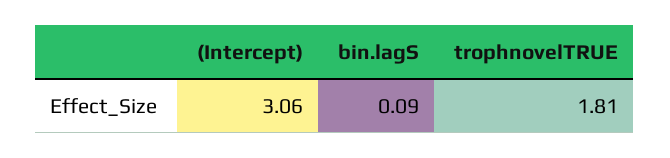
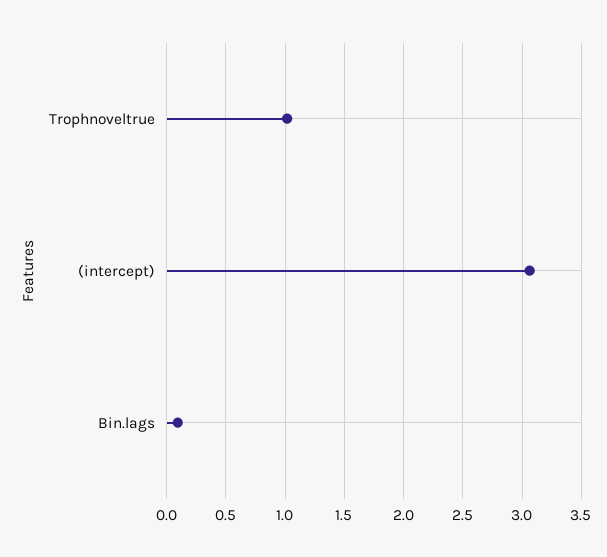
  {
    "(Intercept)": 3.06,
    "bin.lagS": 0.09,
-   "trophnovelTRUE": 1.81
+   "trophnovelTRUE": 1
  }

